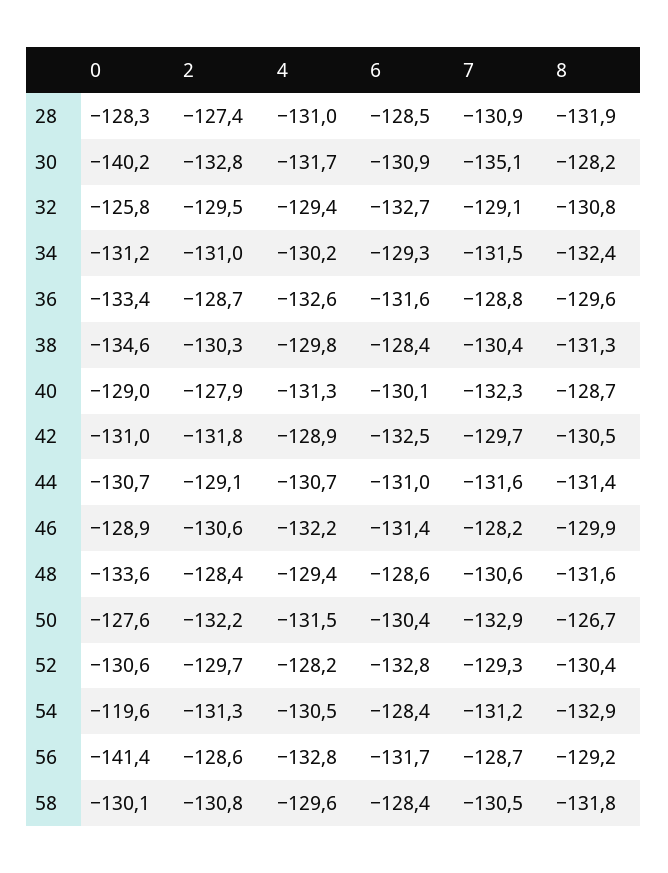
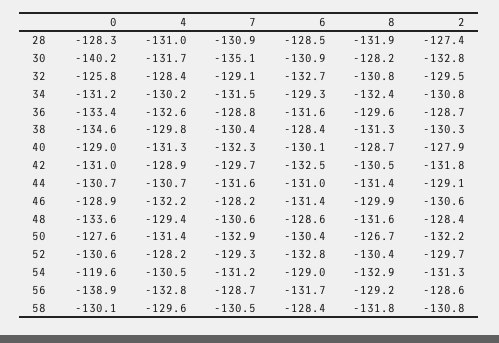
  {
    "0": {
      "28": -128.3,
      "30": -140.2,
      "32": -125.8,
      "34": -131.2,
      "36": -133.4,
      "38": -134.6,
      "40": -129,
      "42": -131,
      "44": -130.7,
      "46": -128.9,
      "48": -133.6,
      "50": -127.6,
      "52": -130.6,
      "54": -119.6,
-     "56": -141.4,
+     "56": -138.9,
      "58": -130.1
    },
    "2": {
      "28": -127.4,
      "30": -132.8,
      "32": -129.5,
-     "34": -131,
+     "34": -130.8,
      "36": -128.7,
      "38": -130.3,
      "40": -127.9,
      "42": -131.8,
      "44": -129.1,
      "46": -130.6,
      "48": -128.4,
      "50": -132.2,
      "52": -129.7,
      "54": -131.3,
      "56": -128.6,
      "58": -130.8
    },
    "4": {
      "28": -131,
      "30": -131.7,
-     "32": -129.4,
+     "32": -128.4,
      "34": -130.2,
      "36": -132.6,
      "38": -129.8,
      "40": -131.3,
      "42": -128.9,
      "44": -130.7,
      "46": -132.2,
      "48": -129.4,
-     "50": -131.5,
+     "50": -131.4,
      "52": -128.2,
      "54": -130.5,
      "56": -132.8,
      "58": -129.6
    },
    "6": {
      "28": -128.5,
      "30": -130.9,
      "32": -132.7,
      "34": -129.3,
      "36": -131.6,
      "38": -128.4,
      "40": -130.1,
      "42": -132.5,
      "44": -131,
      "46": -131.4,
      "48": -128.6,
      "50": -130.4,
      "52": -132.8,
-     "54": -128.4,
+     "54": -129,
      "56": -131.7,
      "58": -128.4
    },
    "7": {
      "28": -130.9,
      "30": -135.1,
      "32": -129.1,
      "34": -131.5,
      "36": -128.8,
      "38": -130.4,
      "40": -132.3,
      "42": -129.7,
      "44": -131.6,
      "46": -128.2,
      "48": -130.6,
      "50": -132.9,
      "52": -129.3,
      "54": -131.2,
      "56": -128.7,
      "58": -130.5
    },
    "8": {
      "28": -131.9,
      "30": -128.2,
      "32": -130.8,
      "34": -132.4,
      "36": -129.6,
      "38": -131.3,
      "40": -128.7,
      "42": -130.5,
      "44": -131.4,
      "46": -129.9,
      "48": -131.6,
      "50": -126.7,
      "52": -130.4,
      "54": -132.9,
      "56": -129.2,
      "58": -131.8
    }
  }

